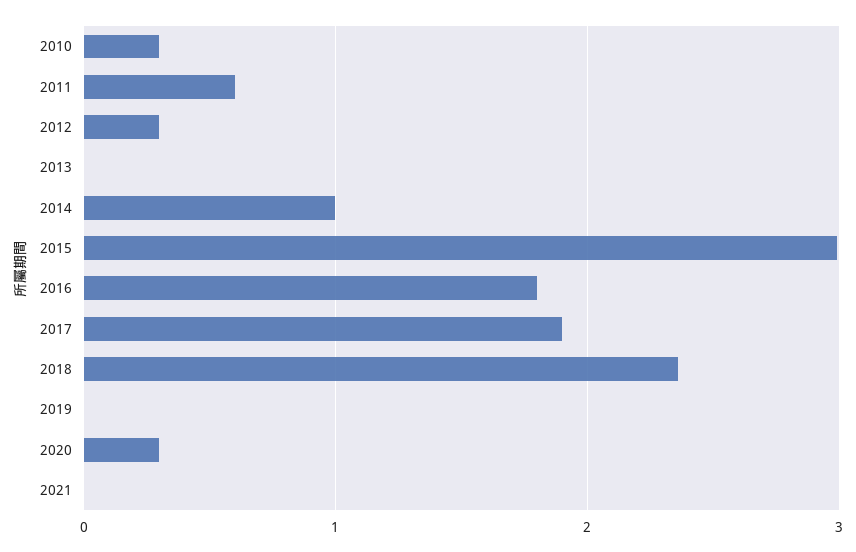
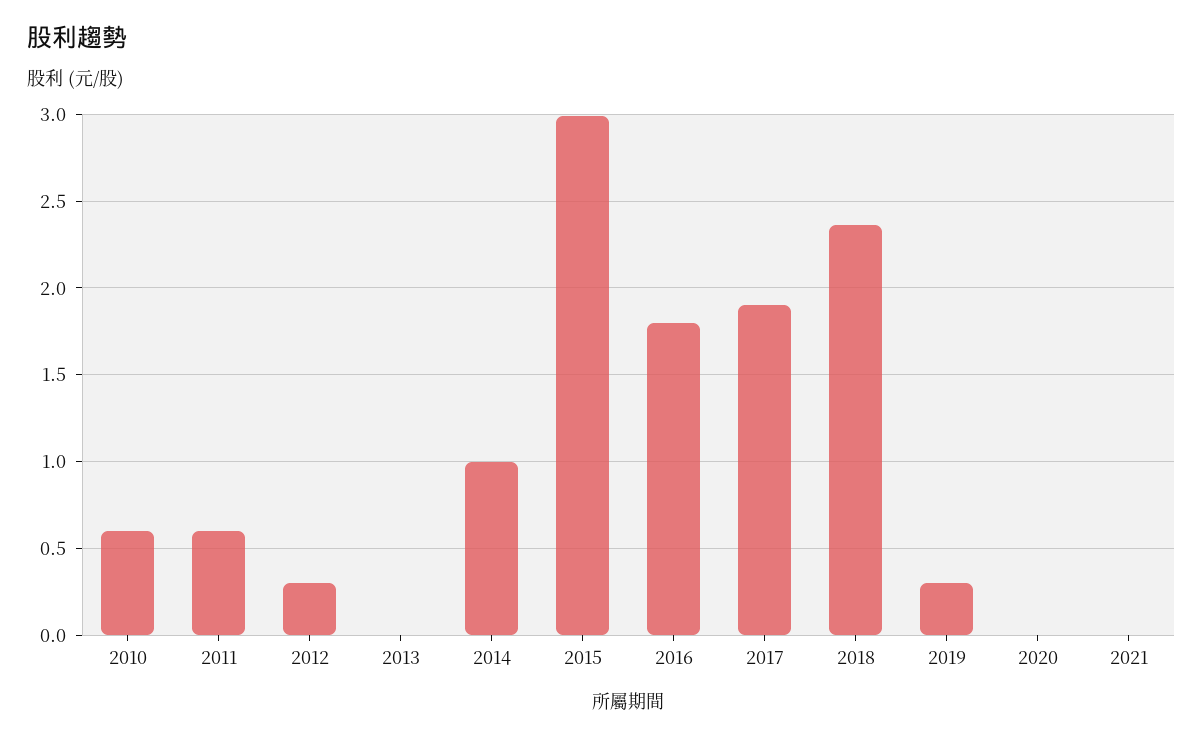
  {
-   "2010": 0.3,
+   "2010": 0.6,
    "2011": 0.6,
    "2012": 0.3,
    "2013": 0,
    "2014": 1,
    "2015": 3,
    "2016": 1.8,
    "2017": 1.9,
    "2018": 2.35,
-   "2019": 0,
+   "2019": 0.3,
-   "2020": 0.3,
+   "2020": 0,
    "2021": 0
  }

